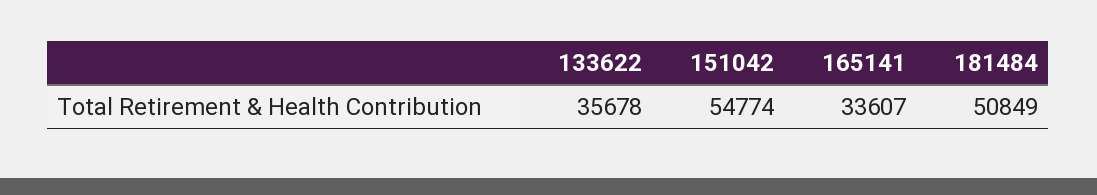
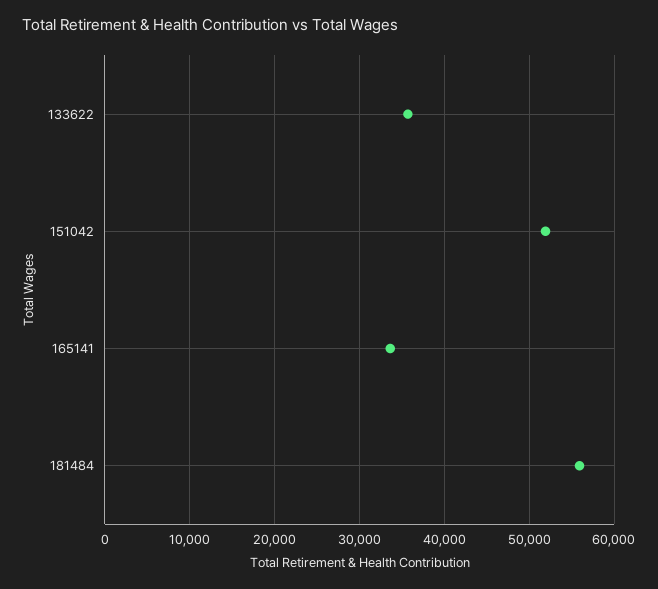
  {
    "133622": 35678,
-   "151042": 54774,
+   "151042": 52000,
    "165141": 33607,
-   "181484": 50849
+   "181484": 56000
  }

